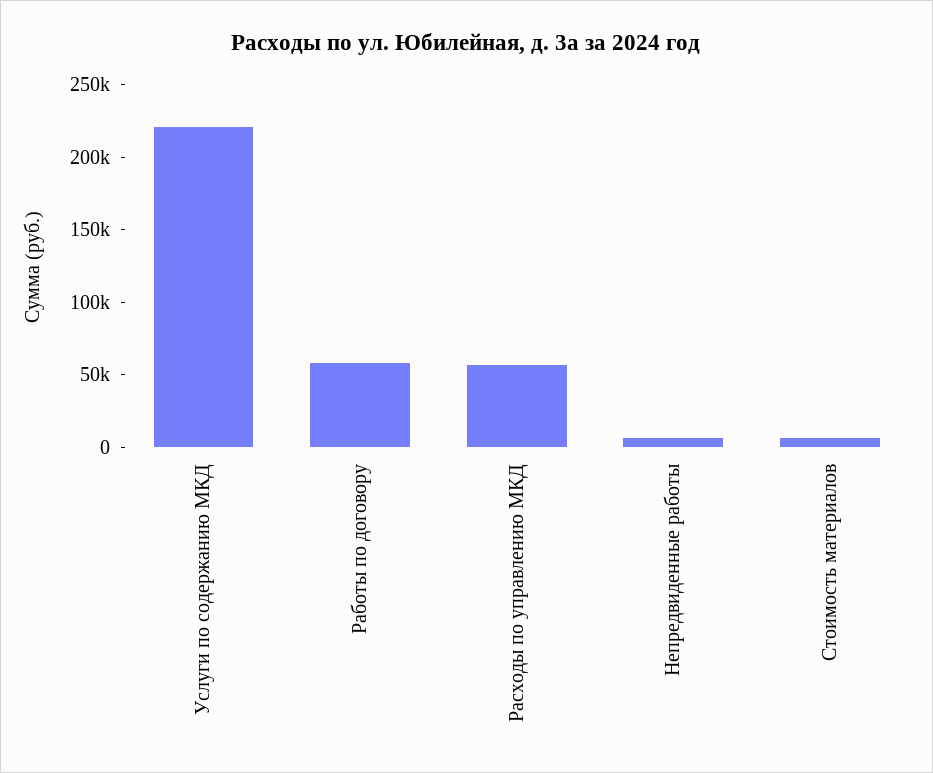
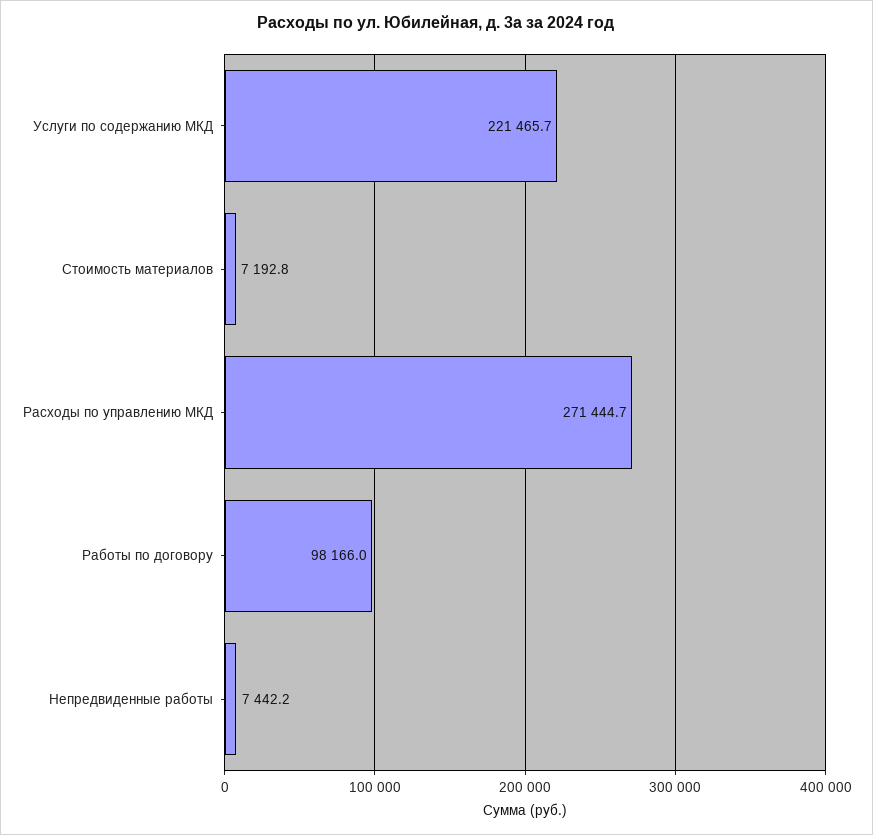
  {
    "Услуги по содержанию МКД": 221465.7,
-   "Работы по договору": 60000,
+   "Работы по договору": 98166,
-   "Расходы по управлению МКД": 60000,
+   "Расходы по управлению МКД": 271444.7,
    "Непредвиденные работы": 7442.2,
    "Стоимость материалов": 7192.8
  }

